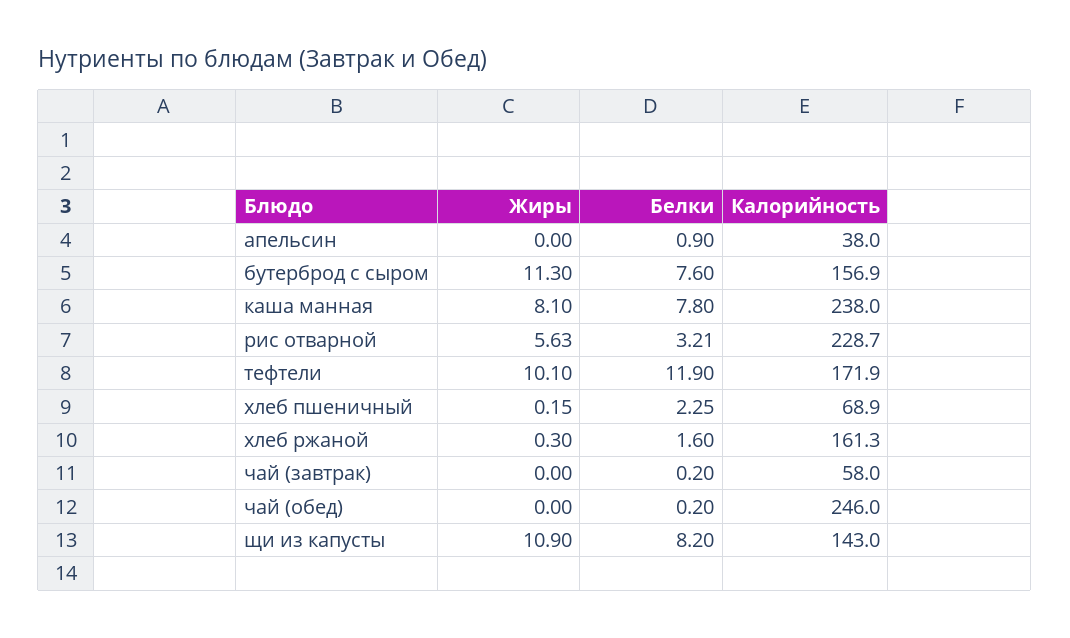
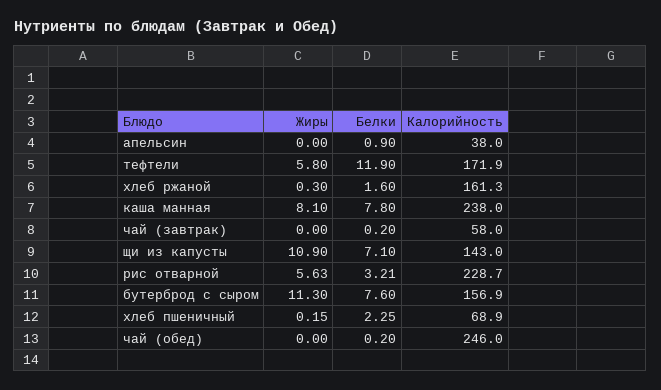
  {
    "Жиры": {
      "апельсин": 0,
      "бутерброд с сыром": 11.3,
      "каша манная": 8.1,
      "рис отварной": 5.63,
-     "тефтели": 10.1,
+     "тефтели": 5.8,
      "хлеб пшеничный": 0.15,
      "хлеб ржаной": 0.3,
      "чай (завтрак)": 0,
      "чай (обед)": 0,
      "щи из капусты": 10.9
    },
    "Белки": {
      "апельсин": 0.9,
      "бутерброд с сыром": 7.6,
      "каша манная": 7.8,
      "рис отварной": 3.21,
      "тефтели": 11.9,
      "хлеб пшеничный": 2.25,
      "хлеб ржаной": 1.6,
      "чай (завтрак)": 0.2,
      "чай (обед)": 0.2,
-     "щи из капусты": 8.2
+     "щи из капусты": 7.1
    },
    "Калорийность": {
      "апельсин": 38,
      "бутерброд с сыром": 156.9,
      "каша манная": 238,
      "рис отварной": 228.7,
      "тефтели": 171.9,
      "хлеб пшеничный": 68.9,
      "хлеб ржаной": 161.3,
      "чай (завтрак)": 58,
      "чай (обед)": 246,
      "щи из капусты": 143
    }
  }

